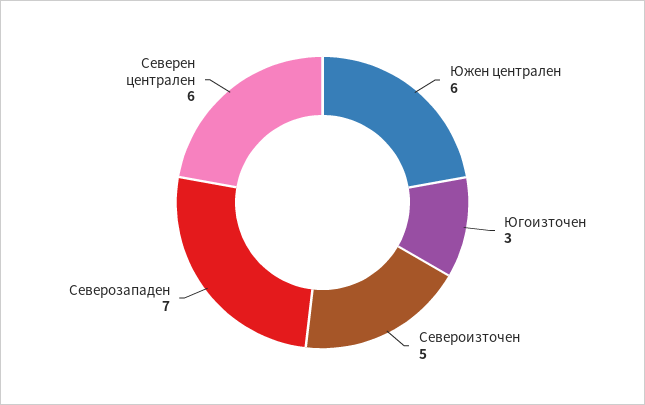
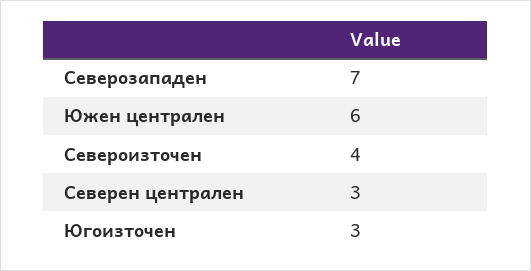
  {
    "Южен централен": 6,
    "Югоизточен": 3,
-   "Североизточен": 5,
+   "Североизточен": 4,
    "Северозападен": 7,
-   "Северен централен": 6
+   "Северен централен": 3
  }

